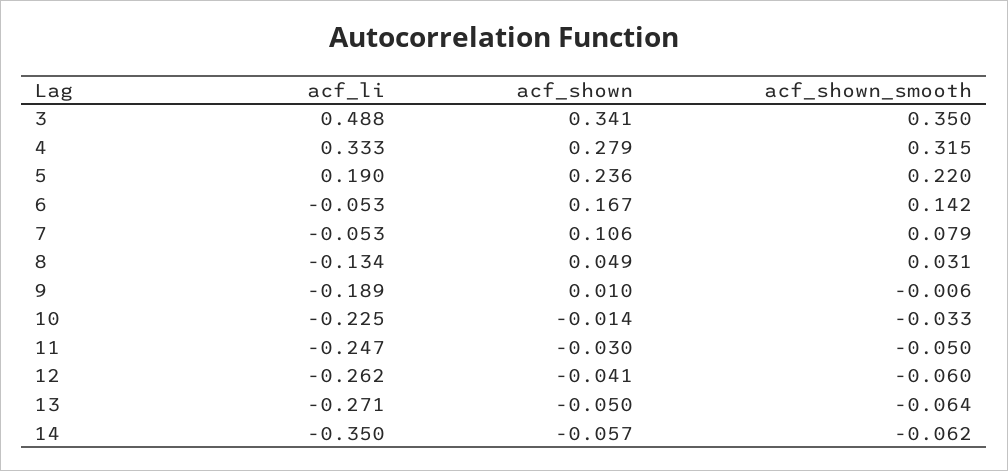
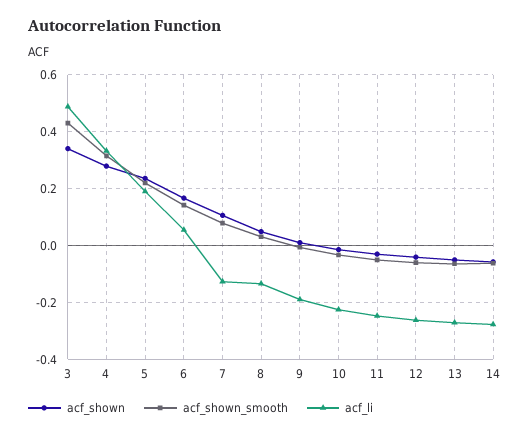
  {
    "acf_li": {
      "3": 0.488,
      "4": 0.333,
      "5": 0.19,
-     "6": -0.053,
+     "6": 0.05,
-     "7": -0.053,
+     "7": -0.125,
      "8": -0.134,
      "9": -0.189,
      "10": -0.225,
      "11": -0.247,
      "12": -0.262,
      "13": -0.271,
-     "14": -0.35
+     "14": -0.275
    },
    "acf_shown": {
      "3": 0.341,
      "4": 0.279,
      "5": 0.236,
      "6": 0.167,
      "7": 0.106,
      "8": 0.049,
      "9": 0.01,
      "10": -0.014,
      "11": -0.03,
      "12": -0.041,
      "13": -0.05,
      "14": -0.057
    },
    "acf_shown_smooth": {
-     "3": 0.35,
+     "3": 0.425,
      "4": 0.315,
      "5": 0.22,
      "6": 0.142,
      "7": 0.079,
      "8": 0.031,
      "9": -0.006,
      "10": -0.033,
      "11": -0.05,
      "12": -0.06,
      "13": -0.064,
      "14": -0.062
    }
  }

